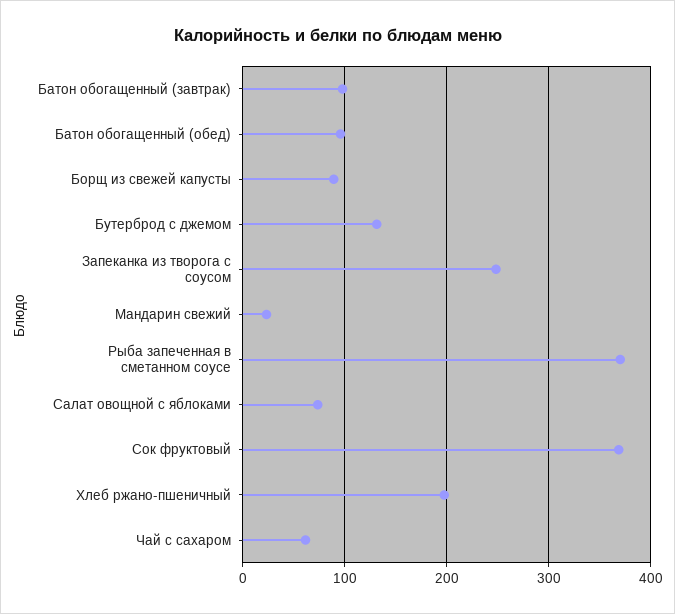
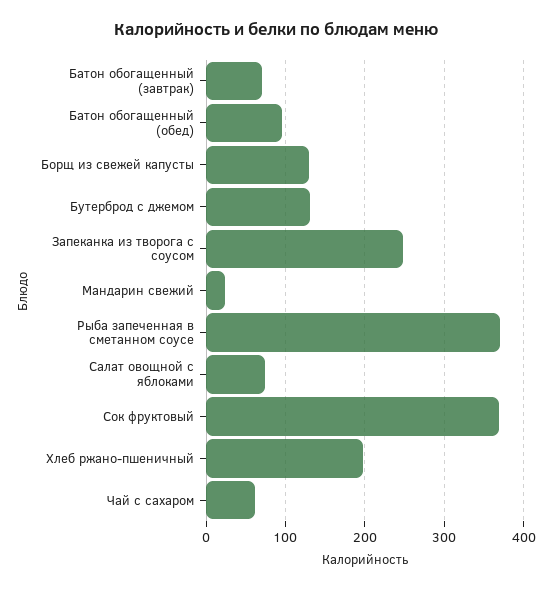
  {
-   "Батон обогащенный (завтрак)": 100,
+   "Батон обогащенный (завтрак)": 70,
    "Батон обогащенный (обед)": 100,
-   "Борщ из свежей капусты": 90,
+   "Борщ из свежей капусты": 130,
    "Бутерброд с джемом": 130,
    "Запеканка из творога с соусом": 250,
    "Мандарин свежий": 20,
    "Рыба запеченная в сметанном соусе": 370,
    "Салат овощной с яблоками": 70,
    "Сок фруктовый": 370,
    "Хлеб ржано-пшеничный": 200,
    "Чай с сахаром": 60
  }

